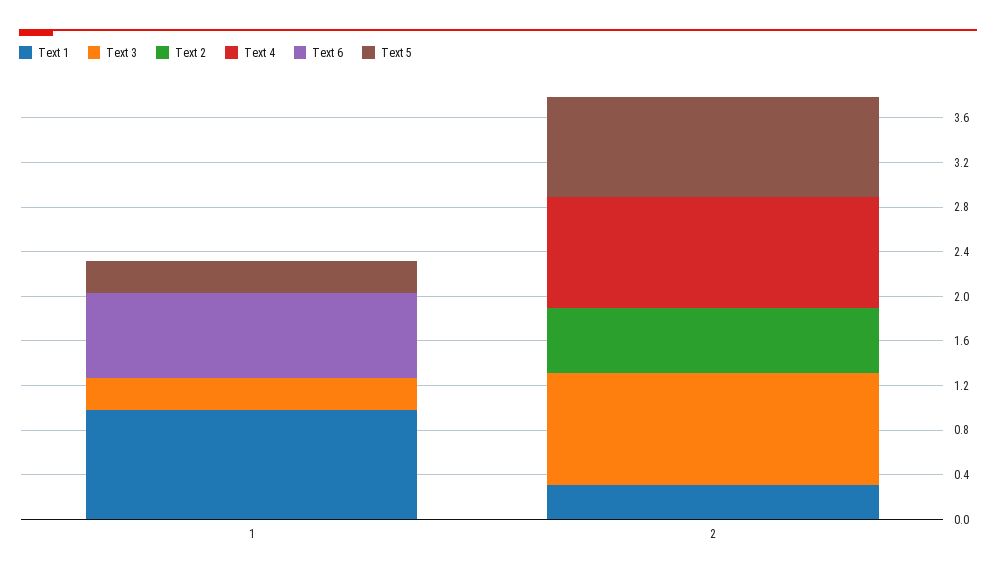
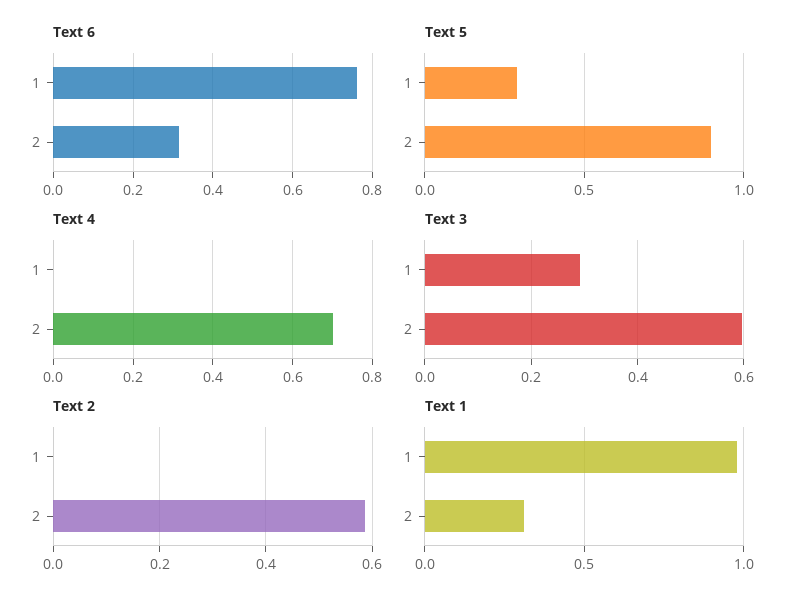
  {
    "Text 1": {
      "1": 1,
      "2": 0.3
    },
    "Text 3": {
      "1": 0.3,
-     "2": 1
+     "2": 0.6
    },
    "Text 2": {
      "1": 0,
      "2": 0.58
    },
    "Text 4": {
      "1": 0,
-     "2": 1
+     "2": 0.7
    },
    "Text 6": {
      "1": 0.76,
-     "2": 0
+     "2": 0.32
    },
    "Text 5": {
      "1": 0.3,
      "2": 0.9
    }
  }

